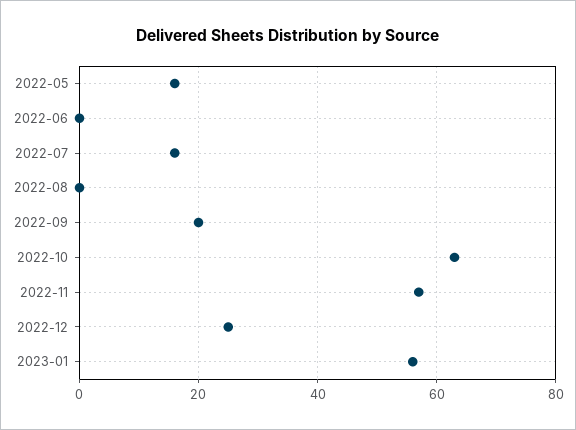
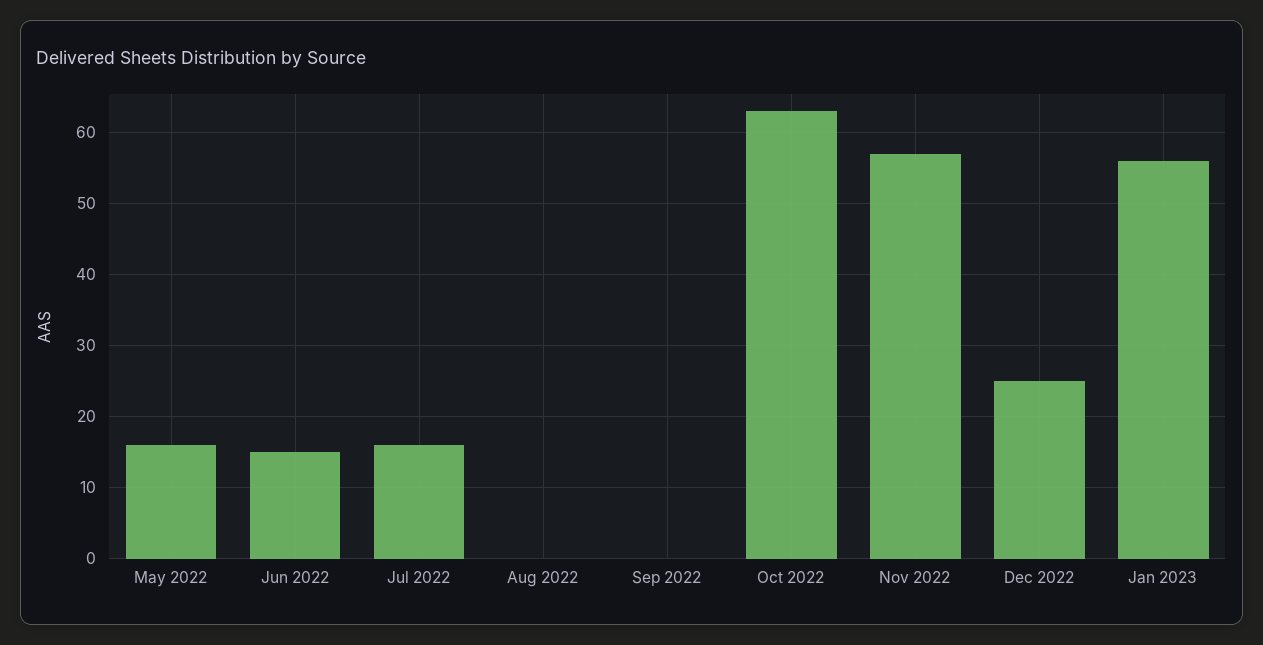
  {
    "2022-05": 16,
-   "2022-06": 0,
+   "2022-06": 15,
    "2022-07": 16,
    "2022-08": 0,
-   "2022-09": 20,
+   "2022-09": 0,
    "2022-10": 63,
    "2022-11": 57,
    "2022-12": 25,
    "2023-01": 56
  }

